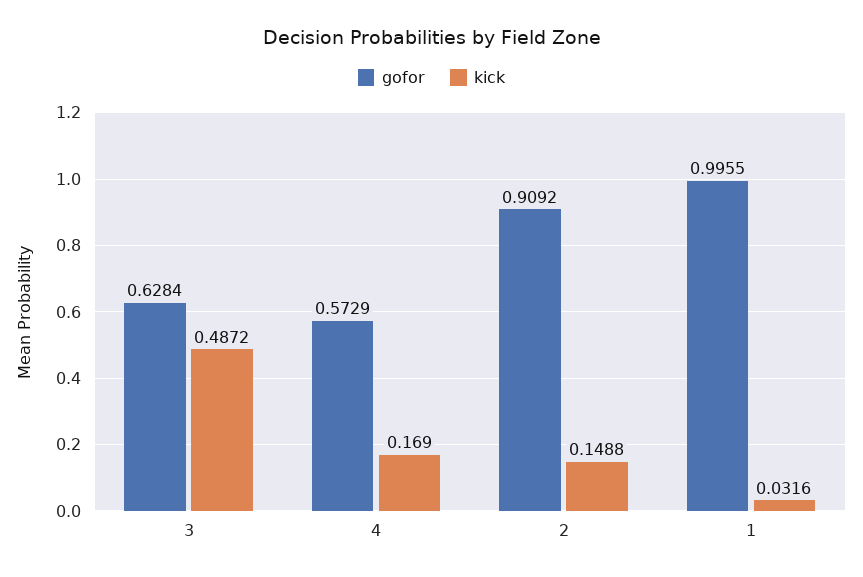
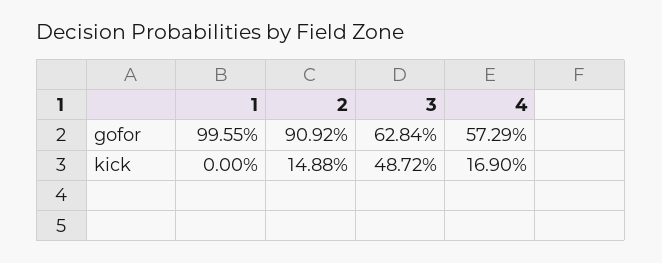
  {
    "gofor": {
      "3": 0.6284,
      "4": 0.5729,
      "2": 0.9092,
      "1": 0.9955
    },
    "kick": {
      "3": 0.4872,
      "4": 0.169,
      "2": 0.1488,
-     "1": 0.0316
+     "1": 0
    }
  }

